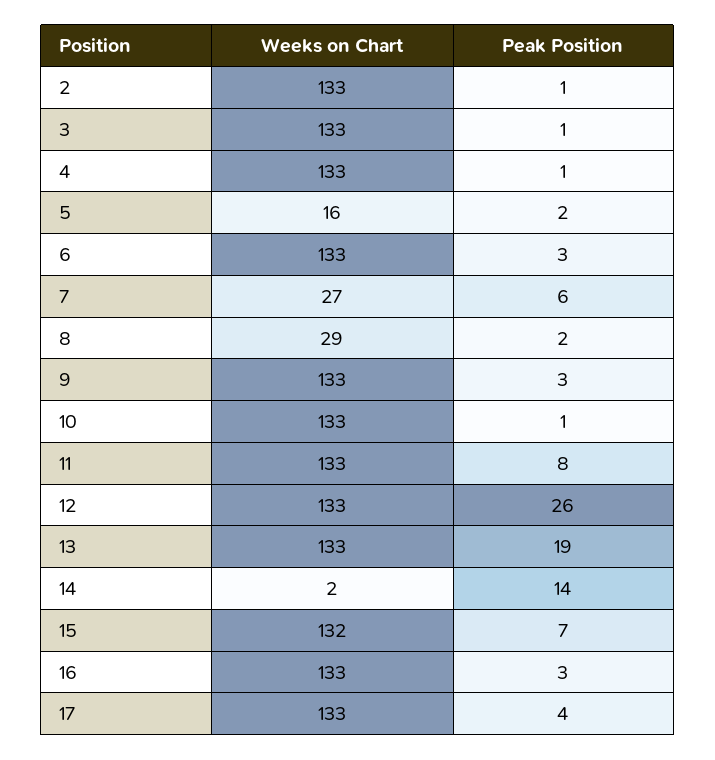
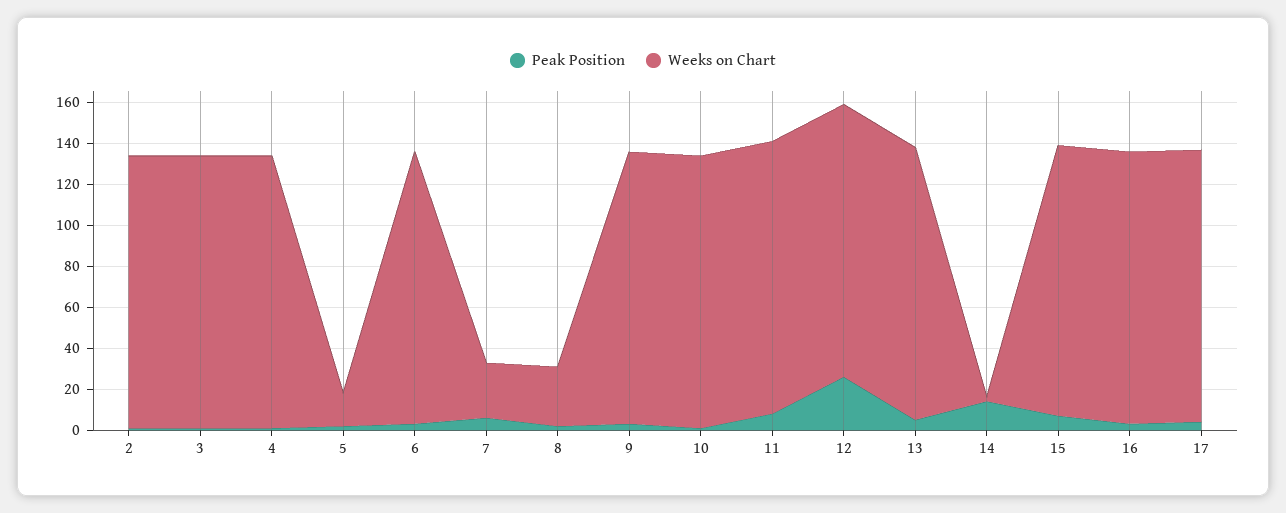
  {
    "Weeks on Chart": {
      "2": 133,
      "3": 133,
      "4": 133,
      "5": 16,
      "6": 133,
      "7": 27,
      "8": 29,
      "9": 133,
      "10": 133,
      "11": 133,
      "12": 133,
      "13": 133,
      "14": 2,
      "15": 132,
      "16": 133,
      "17": 133
    },
    "Peak Position": {
      "2": 1,
      "3": 1,
      "4": 1,
      "5": 2,
      "6": 3,
      "7": 6,
      "8": 2,
      "9": 3,
      "10": 1,
      "11": 8,
      "12": 26,
-     "13": 19,
+     "13": 5,
      "14": 14,
      "15": 7,
      "16": 3,
      "17": 4
    }
  }

